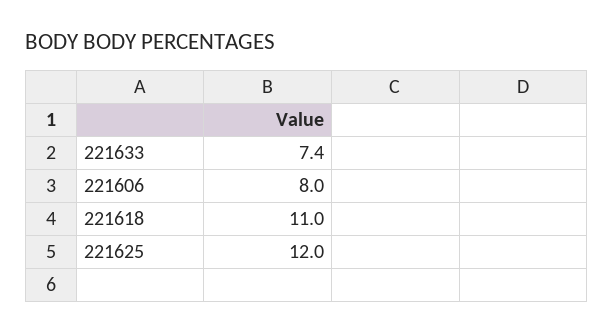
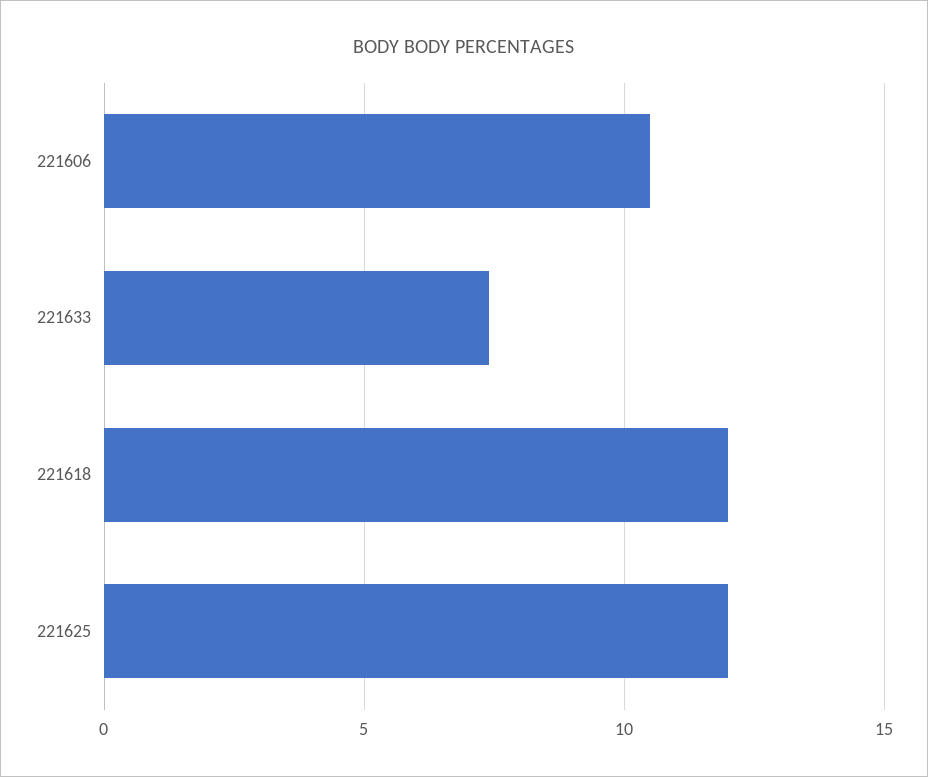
  {
    "221633": 7.4,
-   "221606": 8,
+   "221606": 10.5,
-   "221618": 11,
+   "221618": 12,
    "221625": 12
  }

